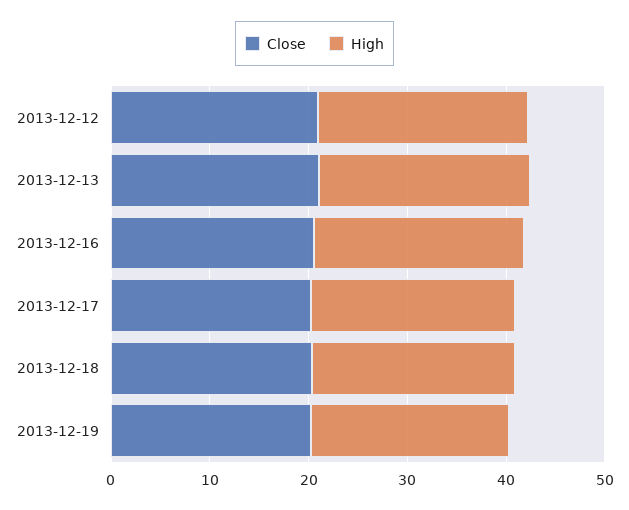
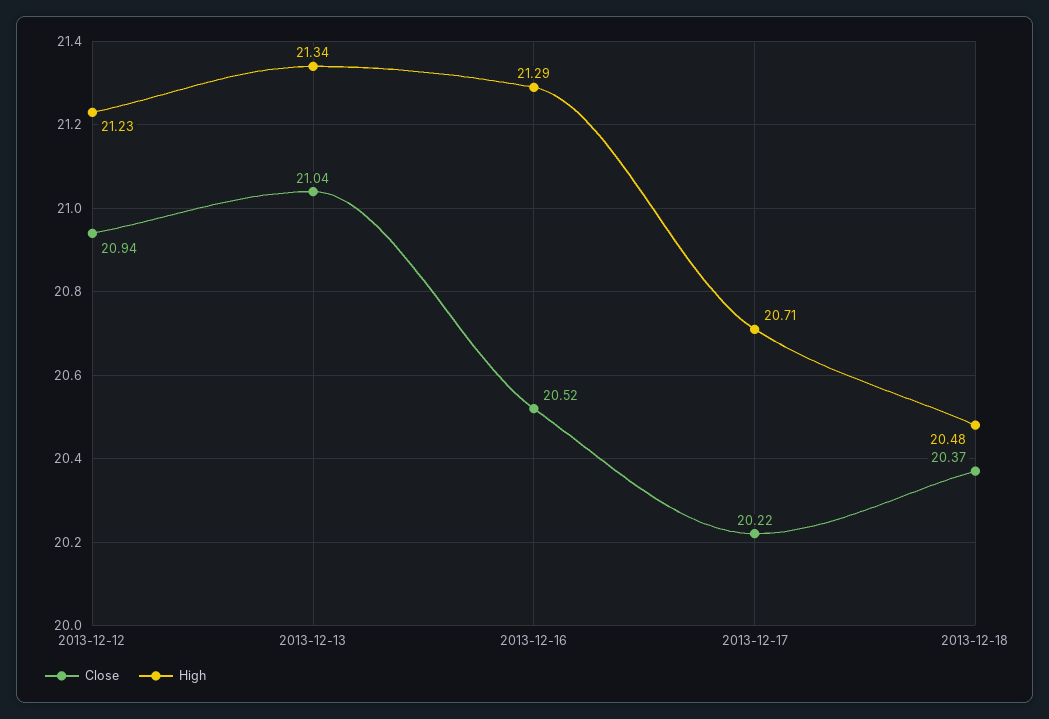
  {
    "Close": {
      "2013-12-12": 20.94,
      "2013-12-13": 21.04,
      "2013-12-16": 20.52,
      "2013-12-17": 20.22,
-     "2013-12-18": 20.37,
+     "2013-12-18": 20.37
-     "2013-12-19": 20
    },
    "High": {
      "2013-12-12": 21.23,
      "2013-12-13": 21.34,
      "2013-12-16": 21.29,
      "2013-12-17": 20.71,
-     "2013-12-18": 20.48,
+     "2013-12-18": 20.48
-     "2013-12-19": 20
    }
  }

